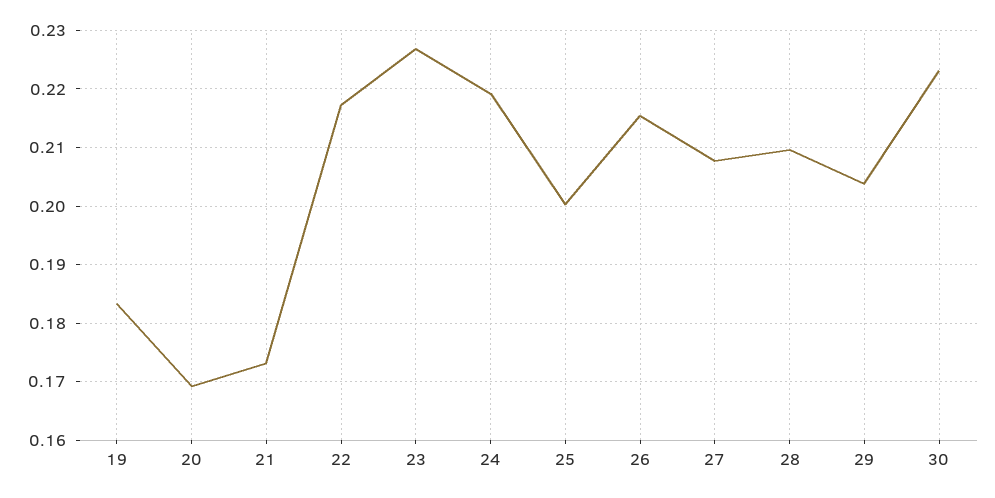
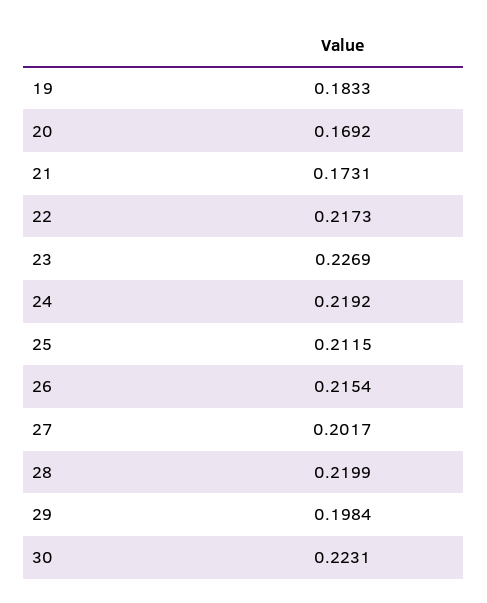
  {
    "19": 0.1833,
    "20": 0.1692,
    "21": 0.1731,
    "22": 0.2173,
    "23": 0.2269,
    "24": 0.2192,
-   "25": 0.2,
+   "25": 0.2115,
    "26": 0.2154,
-   "27": 0.208,
+   "27": 0.2017,
-   "28": 0.21,
+   "28": 0.2199,
-   "29": 0.204,
+   "29": 0.1984,
    "30": 0.2231
  }

